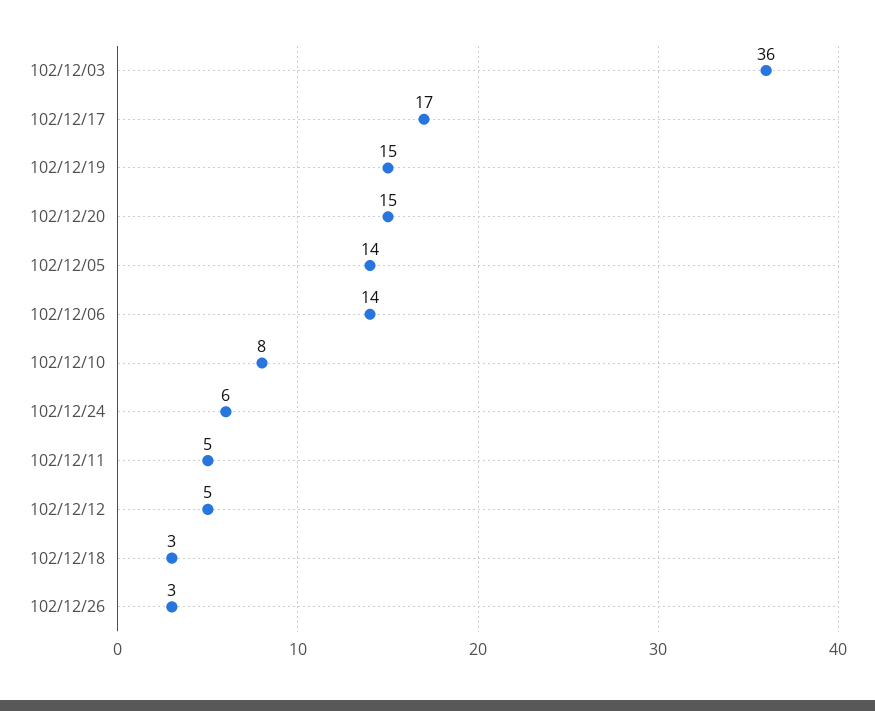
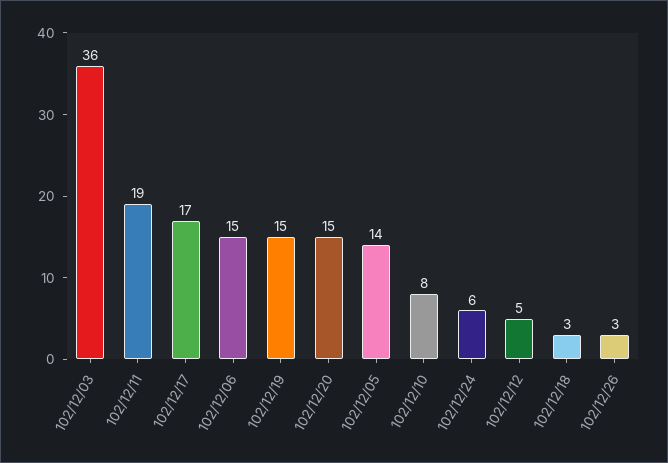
  {
    "102/12/03": 36,
    "102/12/17": 17,
    "102/12/19": 15,
    "102/12/20": 15,
    "102/12/05": 14,
-   "102/12/06": 14,
+   "102/12/06": 15,
    "102/12/10": 8,
    "102/12/24": 6,
-   "102/12/11": 5,
+   "102/12/11": 19,
    "102/12/12": 5,
    "102/12/18": 3,
    "102/12/26": 3
  }

